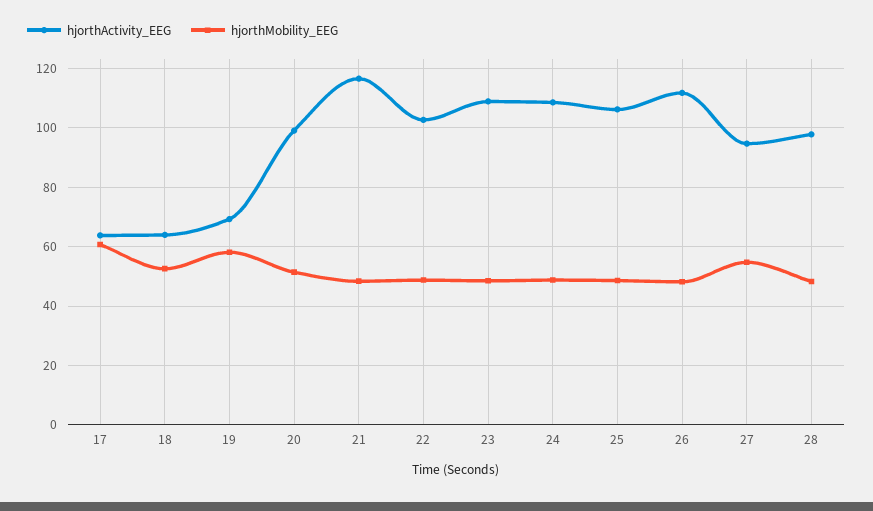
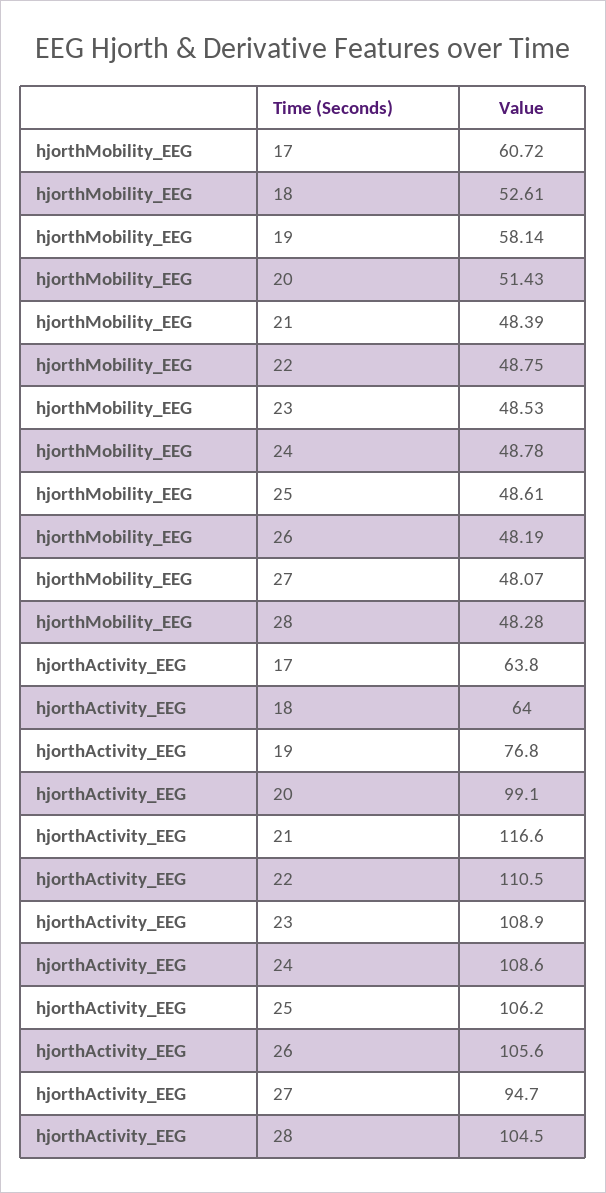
  {
    "hjorthActivity_EEG": {
      "17": 63.8,
      "18": 64,
-     "19": 70,
+     "19": 76.8,
      "20": 99.1,
      "21": 116.6,
-     "22": 102.5,
+     "22": 110.5,
      "23": 108.9,
      "24": 108.6,
      "25": 106.2,
-     "26": 112.5,
+     "26": 105.6,
      "27": 94.7,
-     "28": 97.5
+     "28": 104.5
    },
    "hjorthMobility_EEG": {
      "17": 60.72,
      "18": 52.61,
      "19": 58.14,
      "20": 51.43,
      "21": 48.39,
      "22": 48.75,
      "23": 48.53,
      "24": 48.78,
      "25": 48.61,
      "26": 48.19,
-     "27": 55,
+     "27": 48.07,
      "28": 48.28
    }
  }

